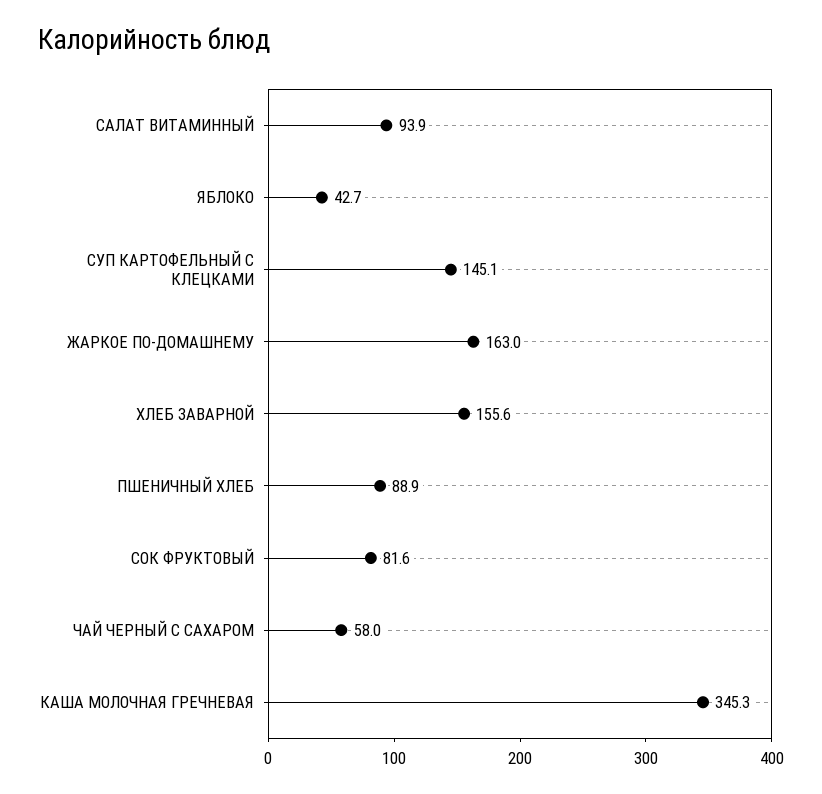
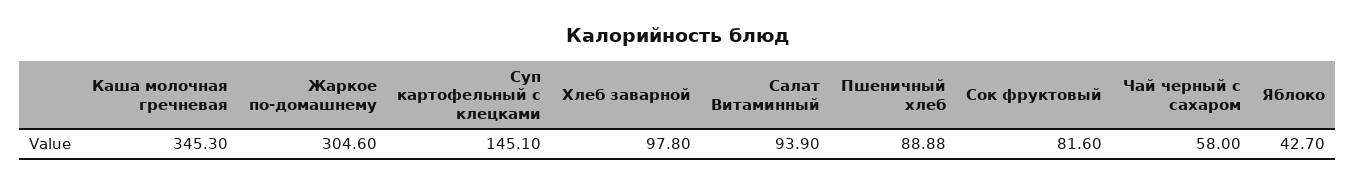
  {
    "САЛАТ ВИТАМИННЫЙ": 93.9,
    "ЯБЛОКО": 42.7,
    "СУП КАРТОФЕЛЬНЫЙ С КЛЕЦКАМИ": 145.1,
-   "ЖАРКОЕ ПО-ДОМАШНЕМУ": 163,
+   "ЖАРКОЕ ПО-ДОМАШНЕМУ": 304.6,
-   "ХЛЕБ ЗАВАРНОЙ": 155.6,
+   "ХЛЕБ ЗАВАРНОЙ": 97.8,
    "ПШЕНИЧНЫЙ ХЛЕБ": 88.88,
    "СОК ФРУКТОВЫЙ": 81.6,
    "ЧАЙ ЧЕРНЫЙ С САХАРОМ": 58,
    "КАША МОЛОЧНАЯ ГРЕЧНЕВАЯ": 345.3
  }

